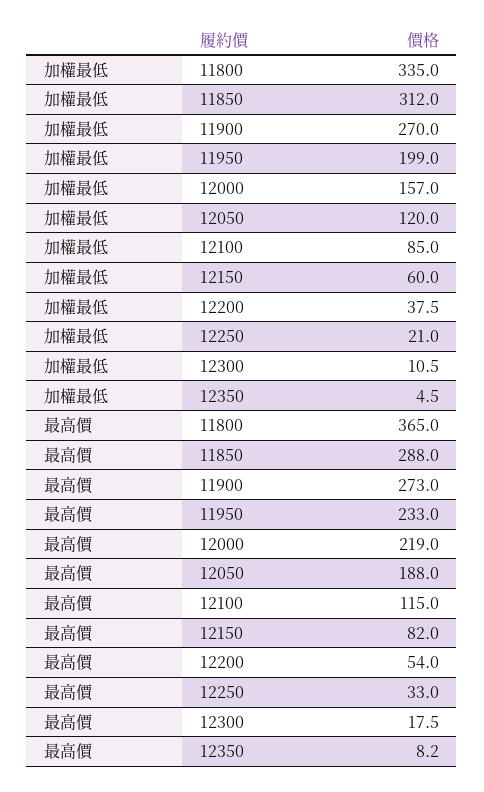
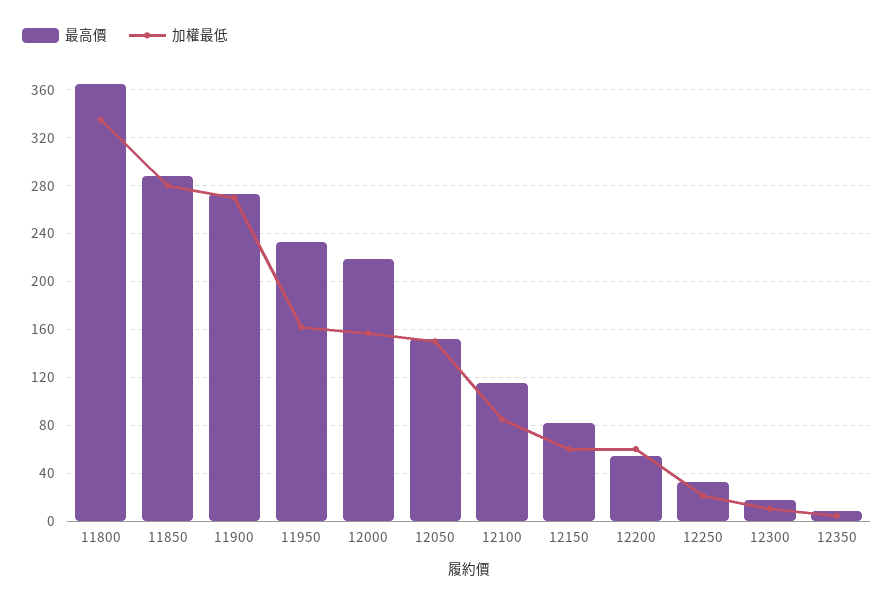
  {
    "加權最低": {
      "11800": 335,
-     "11850": 312,
+     "11850": 280,
      "11900": 270,
-     "11950": 199,
+     "11950": 160,
      "12000": 157,
-     "12050": 120,
+     "12050": 150,
      "12100": 85,
      "12150": 60,
-     "12200": 37.5,
+     "12200": 60,
      "12250": 21,
      "12300": 10.5,
      "12350": 4.5
    },
    "最高價": {
      "11800": 365,
      "11850": 288,
      "11900": 273,
      "11950": 233,
      "12000": 219,
-     "12050": 188,
+     "12050": 150,
      "12100": 115,
      "12150": 82,
      "12200": 54,
      "12250": 33,
      "12300": 17.5,
      "12350": 8.2
    }
  }

